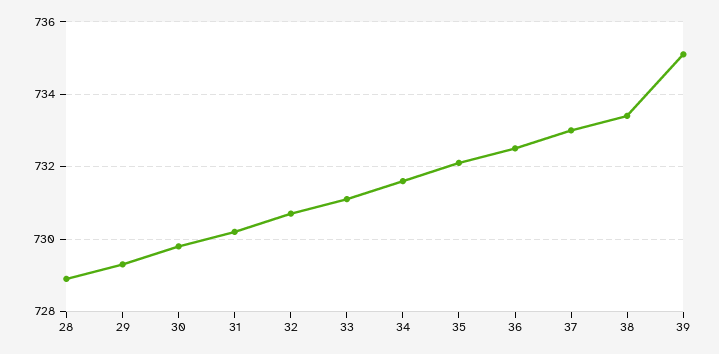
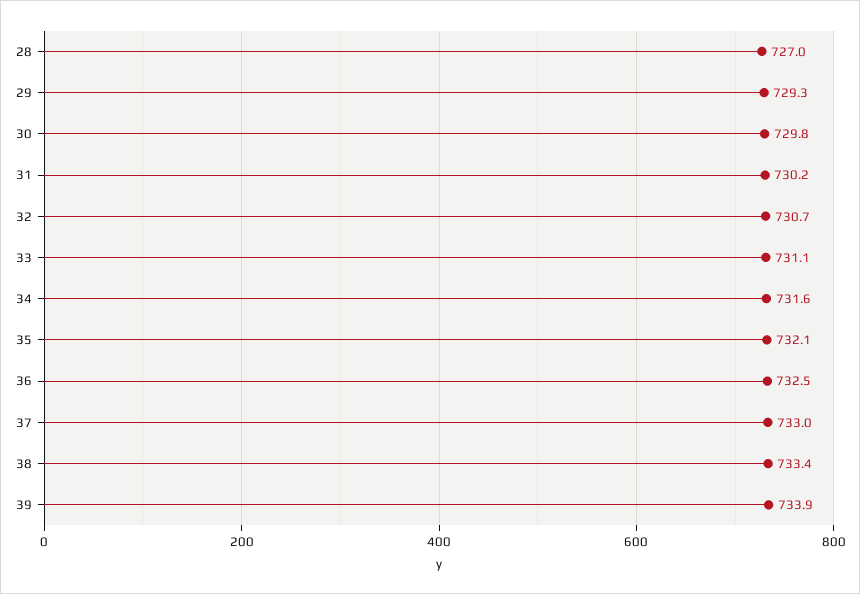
  {
-   "28": 729,
+   "28": 727,
    "29": 729.3,
    "30": 729.8,
    "31": 730.2,
    "32": 730.7,
    "33": 731.1,
    "34": 731.6,
    "35": 732.1,
    "36": 732.5,
    "37": 733,
    "38": 733.4,
-   "39": 735
+   "39": 733.9
  }

